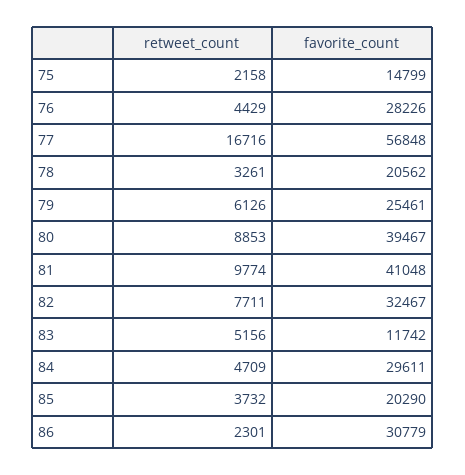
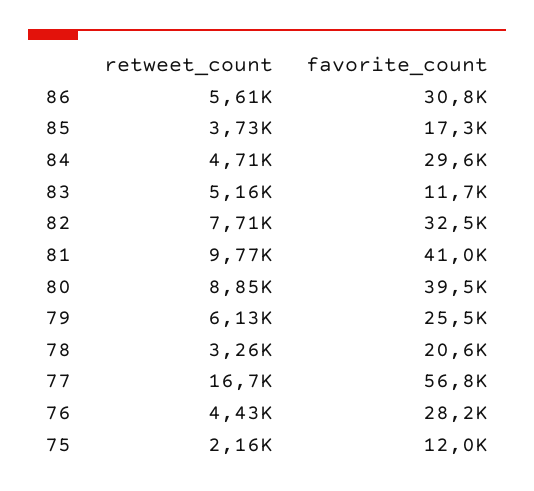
  {
    "retweet_count": {
      "75": 2158,
      "76": 4429,
      "77": 16716,
      "78": 3261,
      "79": 6126,
      "80": 8853,
      "81": 9774,
      "82": 7711,
      "83": 5156,
      "84": 4709,
      "85": 3732,
-     "86": 2301
+     "86": 5610
    },
    "favorite_count": {
-     "75": 14799,
+     "75": 12000,
      "76": 28226,
      "77": 56848,
      "78": 20562,
      "79": 25461,
      "80": 39467,
      "81": 41048,
      "82": 32467,
      "83": 11742,
      "84": 29611,
-     "85": 20290,
+     "85": 17300,
      "86": 30779
    }
  }

